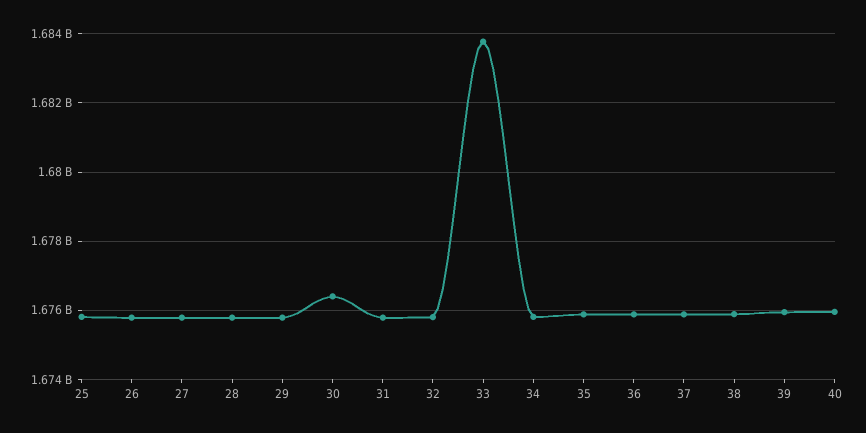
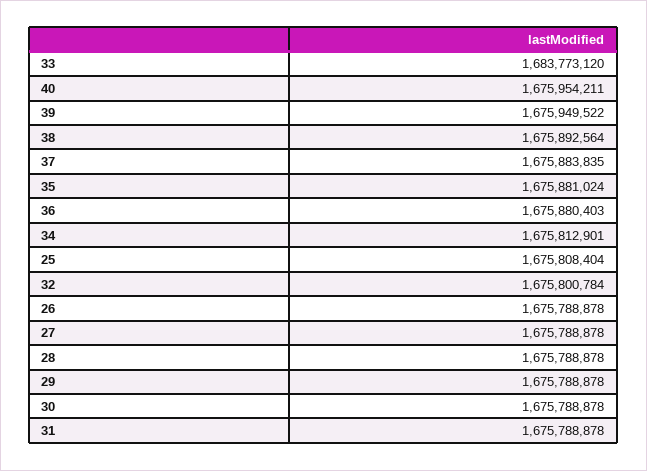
  {
    "25": 1675808404,
    "26": 1675788878,
    "27": 1675788878,
    "28": 1675788878,
    "29": 1675788878,
-   "30": 1676400000,
+   "30": 1675788878,
    "31": 1675788878,
    "32": 1675800784,
    "33": 1683773120,
    "34": 1675812901,
    "35": 1675881024,
    "36": 1675880403,
    "37": 1675883835,
    "38": 1675892564,
    "39": 1675949522,
    "40": 1675954211
  }

